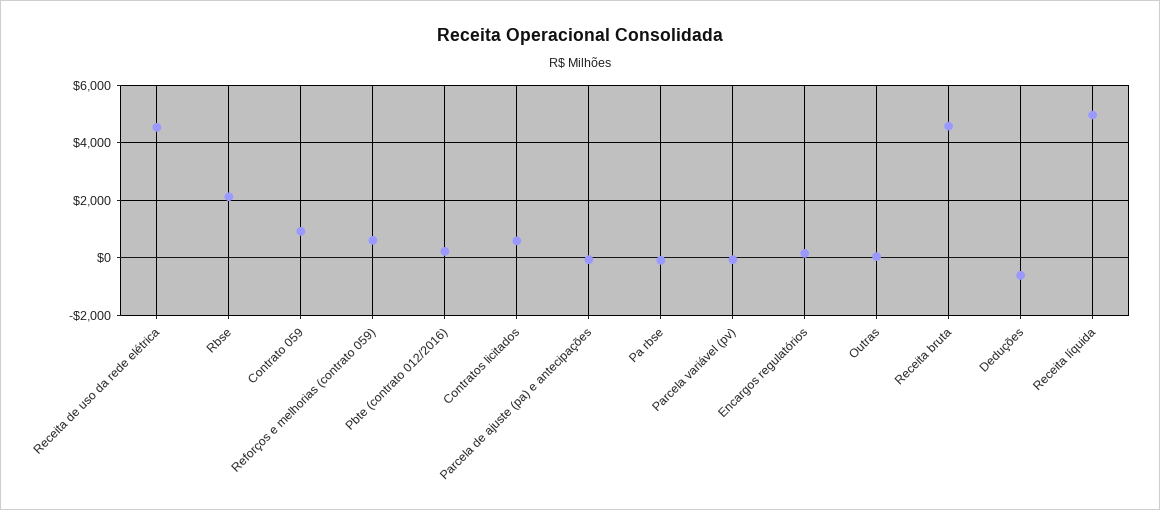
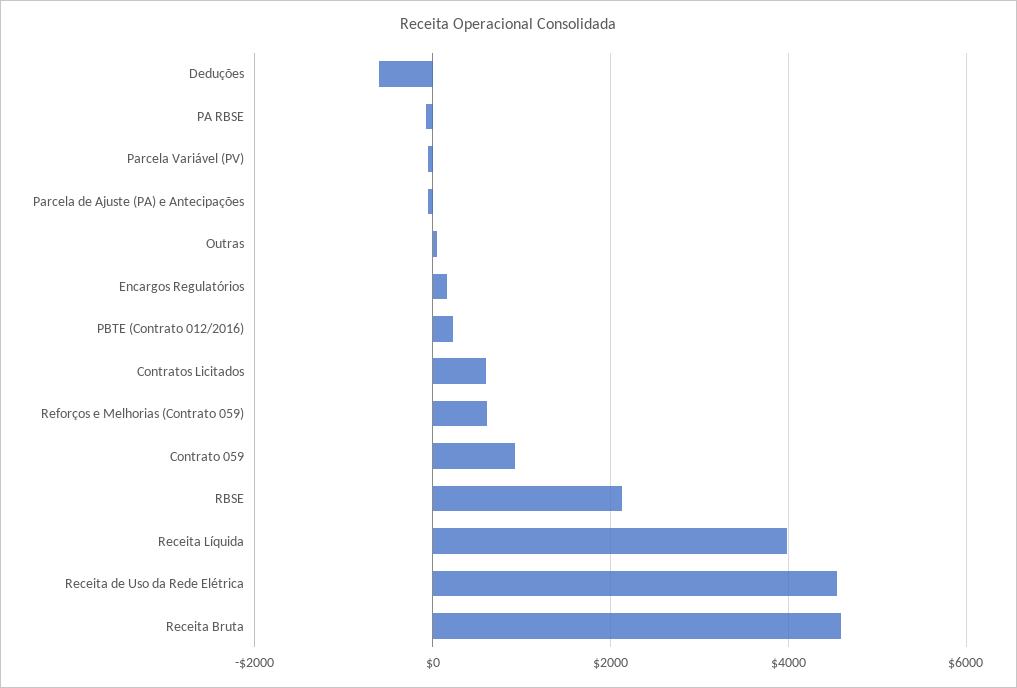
  {
    "Receita de uso da rede elétrica": 4600,
    "Rbse": 2200,
    "Contrato 059": 1000,
    "Reforços e melhorias (contrato 059)": 600,
    "Pbte (contrato 012/2016)": 200,
    "Contratos licitados": 600,
    "Parcela de ajuste (pa) e antecipações": 0,
    "Pa rbse": 0,
    "Parcela variável (pv)": 0,
    "Encargos regulatórios": 200,
    "Outras": 0,
    "Receita bruta": 4600,
    "Deduções": -600,
-   "Receita líquida": 5000
+   "Receita líquida": 4000
  }

